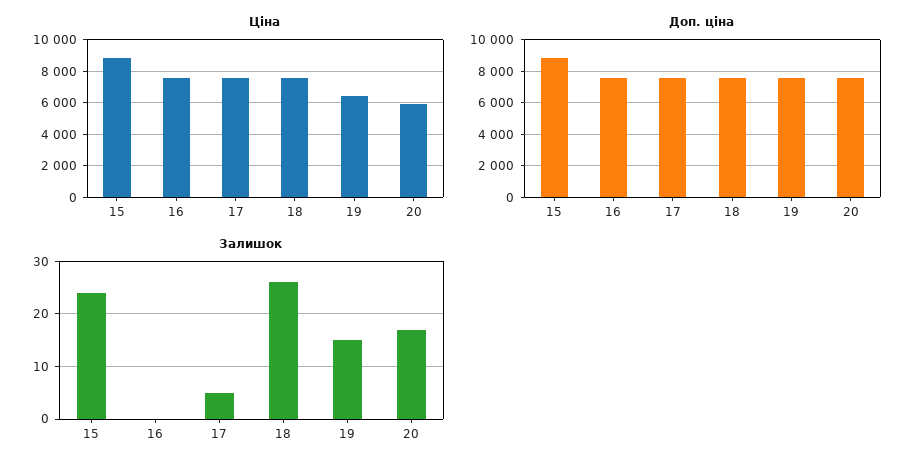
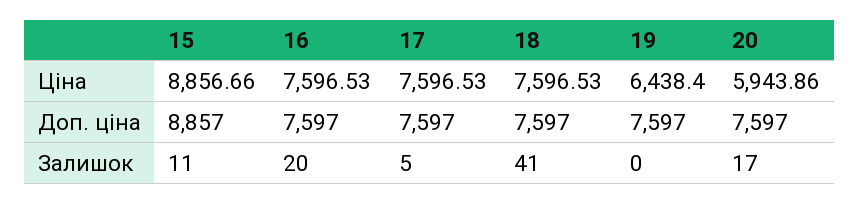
  {
    "Ціна": {
      "15": 8856.66,
      "16": 7596.53,
      "17": 7596.53,
      "18": 7596.53,
      "19": 6438.4,
      "20": 5943.86
    },
    "Доп. ціна": {
      "15": 8857,
      "16": 7597,
      "17": 7597,
      "18": 7597,
      "19": 7597,
      "20": 7597
    },
    "Залишок": {
-     "15": 25,
+     "15": 11,
-     "16": 0,
+     "16": 20,
      "17": 5,
-     "18": 25,
+     "18": 41,
-     "19": 15,
+     "19": 0,
      "20": 17
    }
  }

